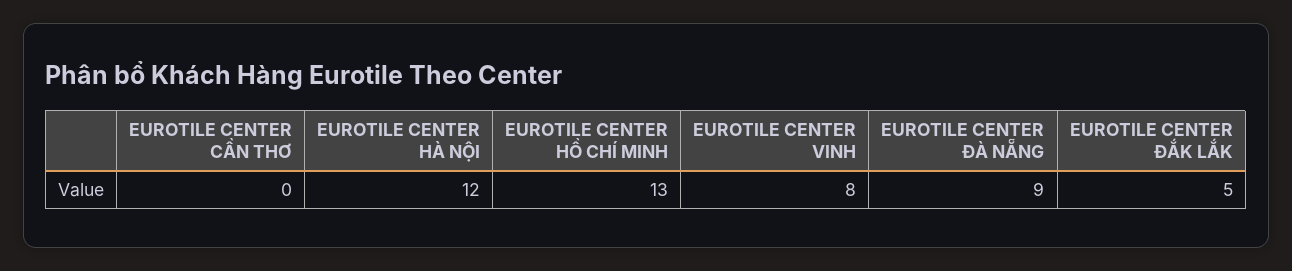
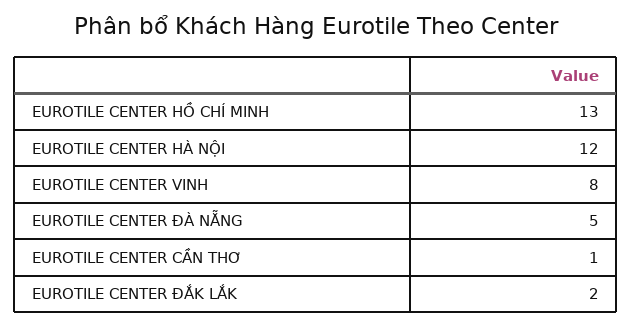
  {
-   "EUROTILE CENTER CẦN THƠ": 0,
+   "EUROTILE CENTER CẦN THƠ": 1,
    "EUROTILE CENTER HÀ NỘI": 12,
    "EUROTILE CENTER HỒ CHÍ MINH": 13,
    "EUROTILE CENTER VINH": 8,
-   "EUROTILE CENTER ĐÀ NẴNG": 9,
+   "EUROTILE CENTER ĐÀ NẴNG": 5,
-   "EUROTILE CENTER ĐẮK LẮK": 5
+   "EUROTILE CENTER ĐẮK LẮK": 2
  }

